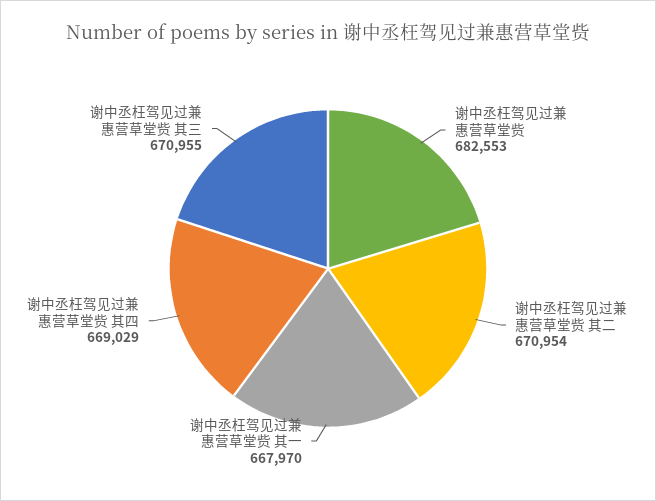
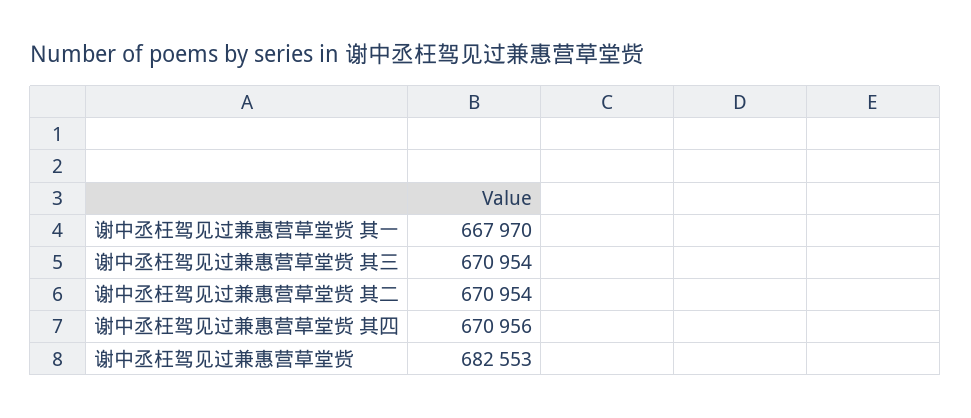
  {
    "谢中丞枉驾见过兼惠营草堂赀": 682553,
    "谢中丞枉驾见过兼惠营草堂赀 其二": 670954,
    "谢中丞枉驾见过兼惠营草堂赀 其一": 667970,
-   "谢中丞枉驾见过兼惠营草堂赀 其四": 669029,
+   "谢中丞枉驾见过兼惠营草堂赀 其四": 670956,
-   "谢中丞枉驾见过兼惠营草堂赀 其三": 670955
+   "谢中丞枉驾见过兼惠营草堂赀 其三": 670954
  }

